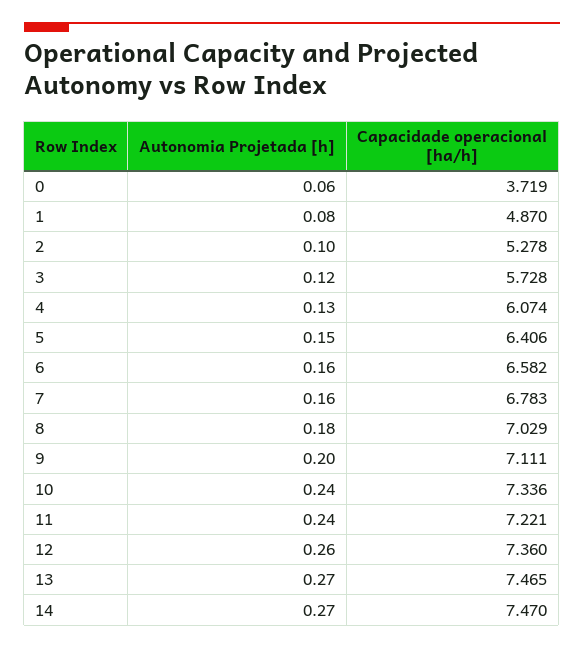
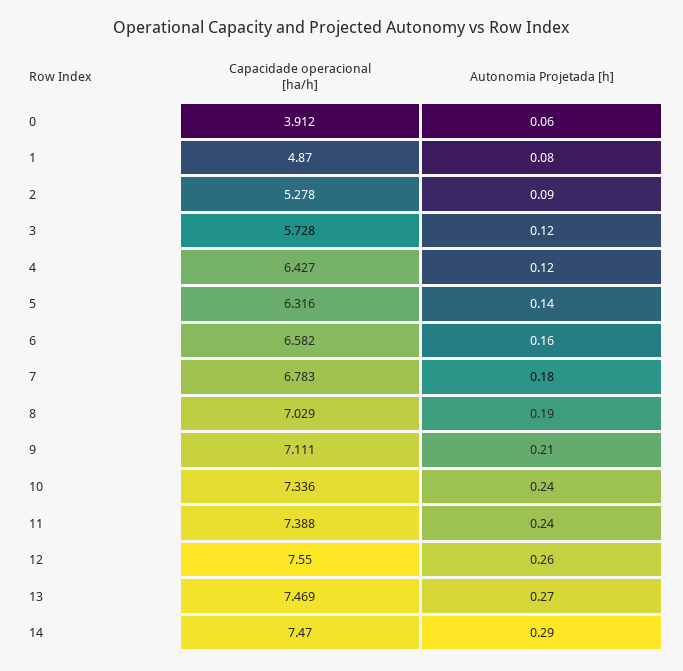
  {
    "Autonomia Projetada [h]": {
      "0": 0.06,
      "1": 0.08,
-     "2": 0.1,
+     "2": 0.09,
      "3": 0.12,
-     "4": 0.13,
+     "4": 0.12,
-     "5": 0.15,
+     "5": 0.14,
      "6": 0.16,
-     "7": 0.16,
+     "7": 0.18,
-     "8": 0.18,
+     "8": 0.19,
-     "9": 0.2,
+     "9": 0.21,
      "10": 0.24,
      "11": 0.24,
      "12": 0.26,
      "13": 0.27,
-     "14": 0.27
+     "14": 0.29
    },
    "Capacidade operacional [ha/h]": {
-     "0": 3.719,
+     "0": 3.912,
      "1": 4.87,
      "2": 5.278,
      "3": 5.728,
-     "4": 6.074,
+     "4": 6.427,
-     "5": 6.406,
+     "5": 6.316,
      "6": 6.582,
      "7": 6.783,
      "8": 7.029,
      "9": 7.111,
      "10": 7.336,
-     "11": 7.221,
+     "11": 7.388,
-     "12": 7.36,
+     "12": 7.55,
-     "13": 7.465,
+     "13": 7.469,
      "14": 7.47
    }
  }

